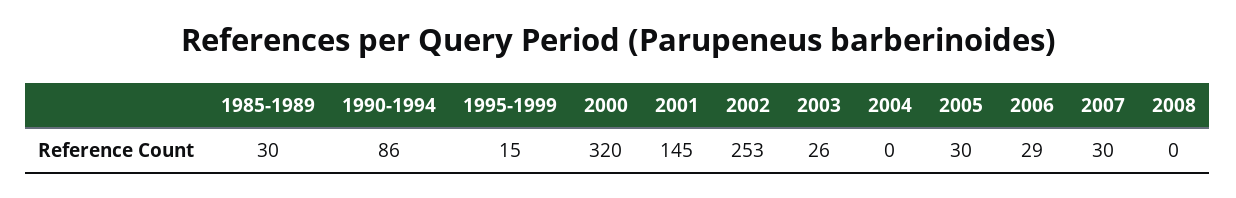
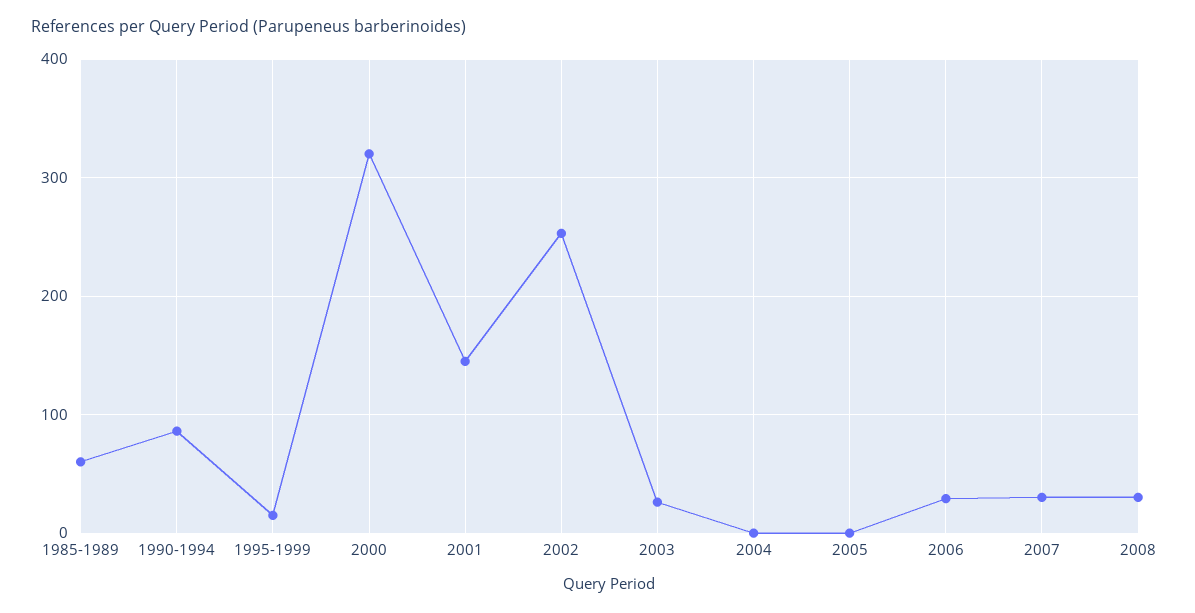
  {
-   "1985-1989": 30,
+   "1985-1989": 60,
    "1990-1994": 86,
    "1995-1999": 15,
    "2000": 320,
    "2001": 145,
    "2002": 253,
    "2003": 26,
    "2004": 0,
-   "2005": 30,
+   "2005": 0,
    "2006": 29,
    "2007": 30,
-   "2008": 0
+   "2008": 30
  }

